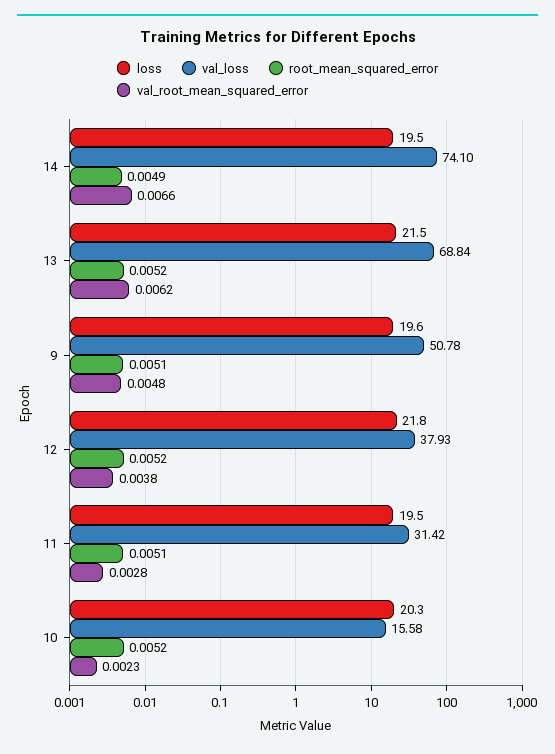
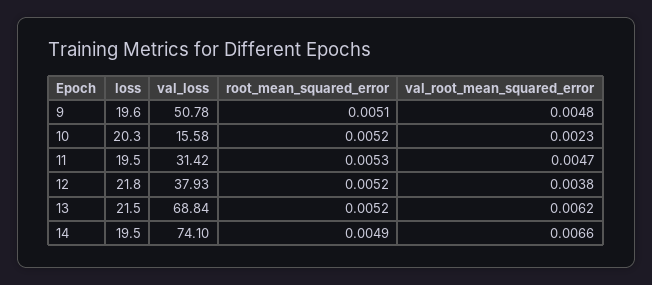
  {
    "loss": {
      "14": 19.5,
      "13": 21.5,
      "9": 19.6,
      "12": 21.8,
      "11": 19.5,
      "10": 20.3
    },
    "val_loss": {
      "14": 74.1,
      "13": 68.84,
      "9": 50.78,
      "12": 37.93,
      "11": 31.42,
      "10": 15.58
    },
    "root_mean_squared_error": {
      "14": 0.0049,
      "13": 0.0052,
      "9": 0.0051,
      "12": 0.0052,
-     "11": 0.0051,
+     "11": 0.0053,
      "10": 0.0052
    },
    "val_root_mean_squared_error": {
      "14": 0.0066,
      "13": 0.0062,
      "9": 0.0048,
      "12": 0.0038,
-     "11": 0.0028,
+     "11": 0.0047,
      "10": 0.0023
    }
  }

